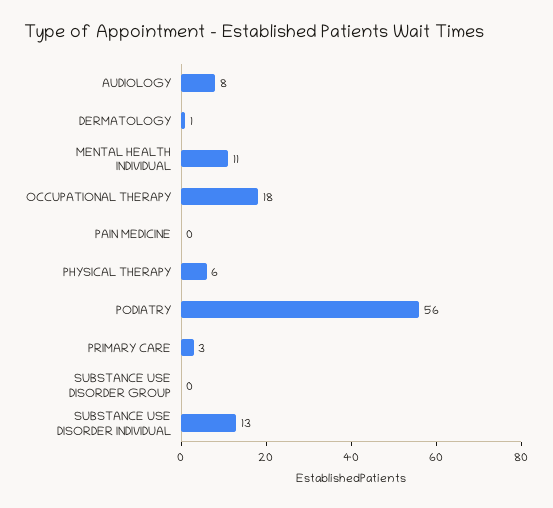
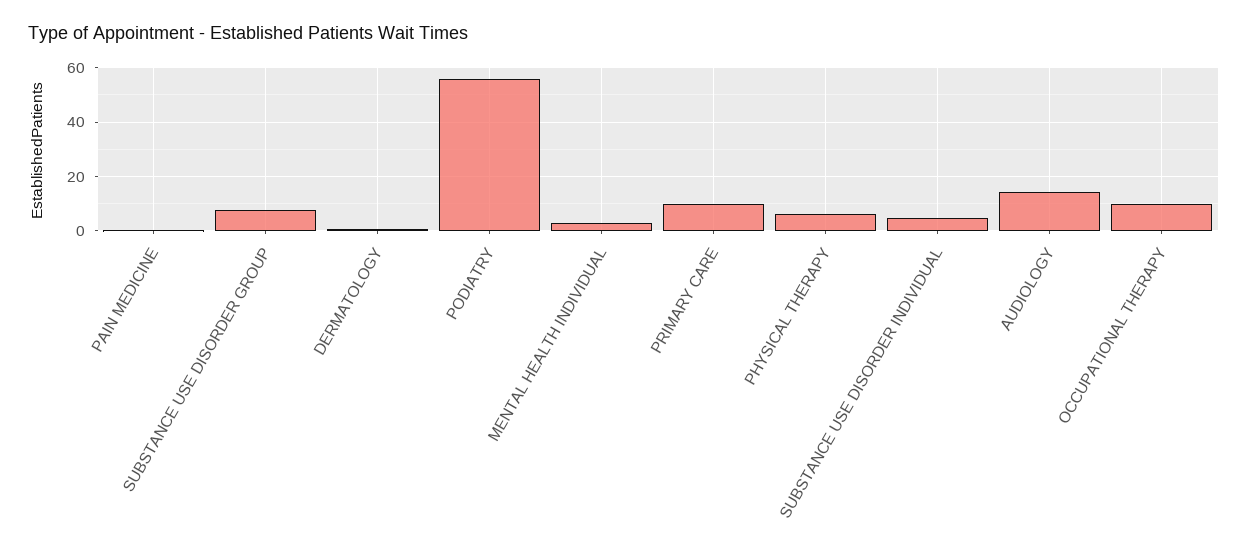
  {
-   "AUDIOLOGY": 8,
+   "AUDIOLOGY": 15,
    "DERMATOLOGY": 1,
-   "MENTAL HEALTH INDIVIDUAL": 11,
+   "MENTAL HEALTH INDIVIDUAL": 2.5,
-   "OCCUPATIONAL THERAPY": 18,
+   "OCCUPATIONAL THERAPY": 10,
    "PAIN MEDICINE": 0,
    "PHYSICAL THERAPY": 6,
    "PODIATRY": 56,
-   "PRIMARY CARE": 3,
+   "PRIMARY CARE": 10,
-   "SUBSTANCE USE DISORDER GROUP": 0,
+   "SUBSTANCE USE DISORDER GROUP": 7.5,
-   "SUBSTANCE USE DISORDER INDIVIDUAL": 13
+   "SUBSTANCE USE DISORDER INDIVIDUAL": 5
  }

